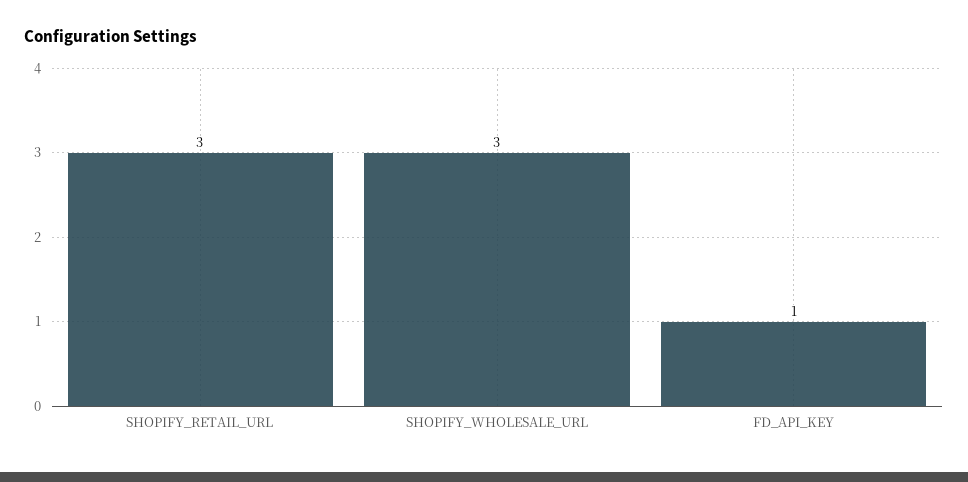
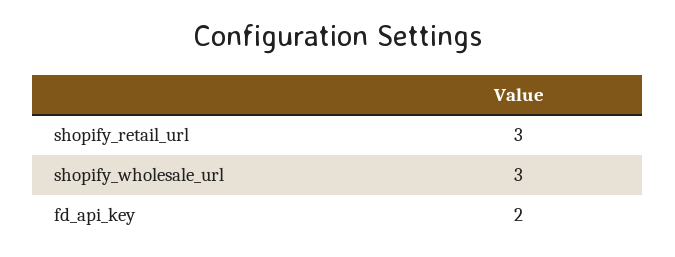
  {
    "SHOPIFY_RETAIL_URL": 3,
    "SHOPIFY_WHOLESALE_URL": 3,
-   "FD_API_KEY": 1
+   "FD_API_KEY": 2
  }

